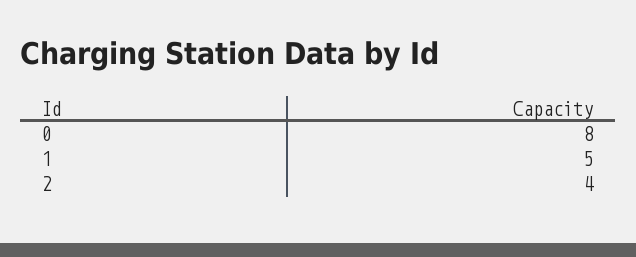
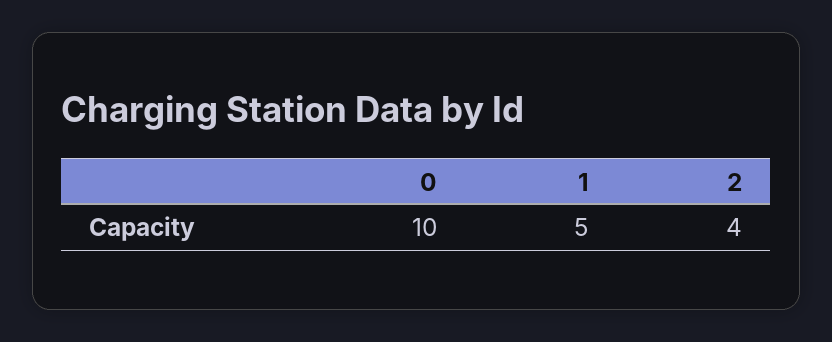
  {
-   "0": 8,
+   "0": 10,
    "1": 5,
    "2": 4
  }

